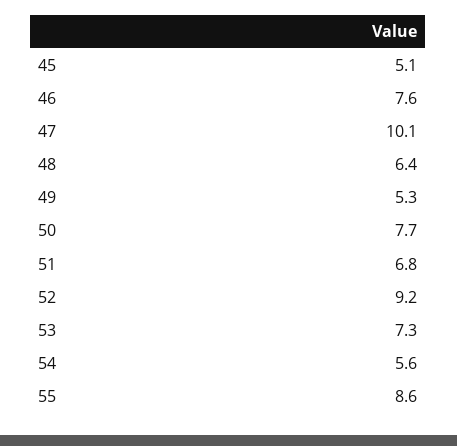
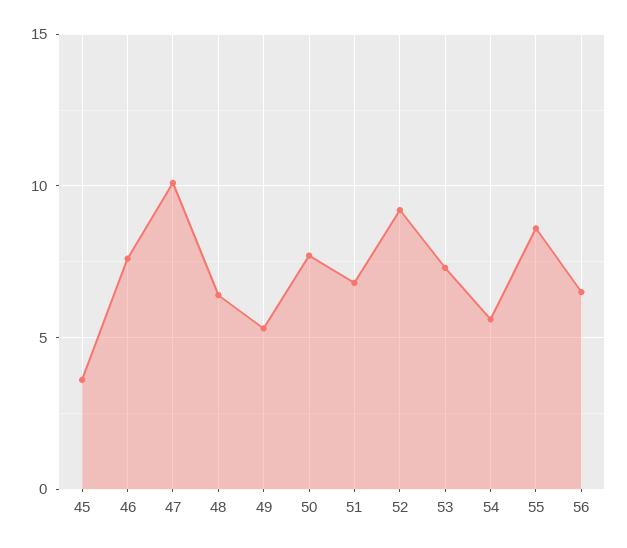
  {
-   "45": 5.1,
+   "45": 3.5,
    "46": 7.6,
    "47": 10.1,
    "48": 6.4,
    "49": 5.3,
    "50": 7.7,
    "51": 6.8,
    "52": 9.2,
    "53": 7.3,
    "54": 5.6,
-   "55": 8.6
+   "55": 8.6,
+   "56": 6.5
  }

